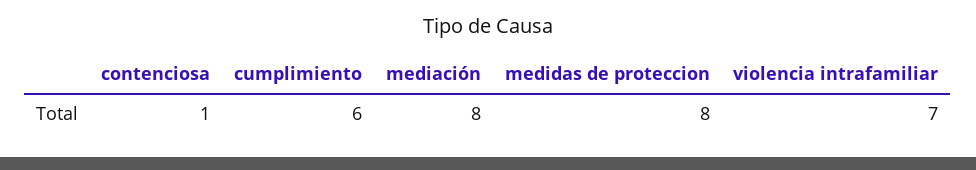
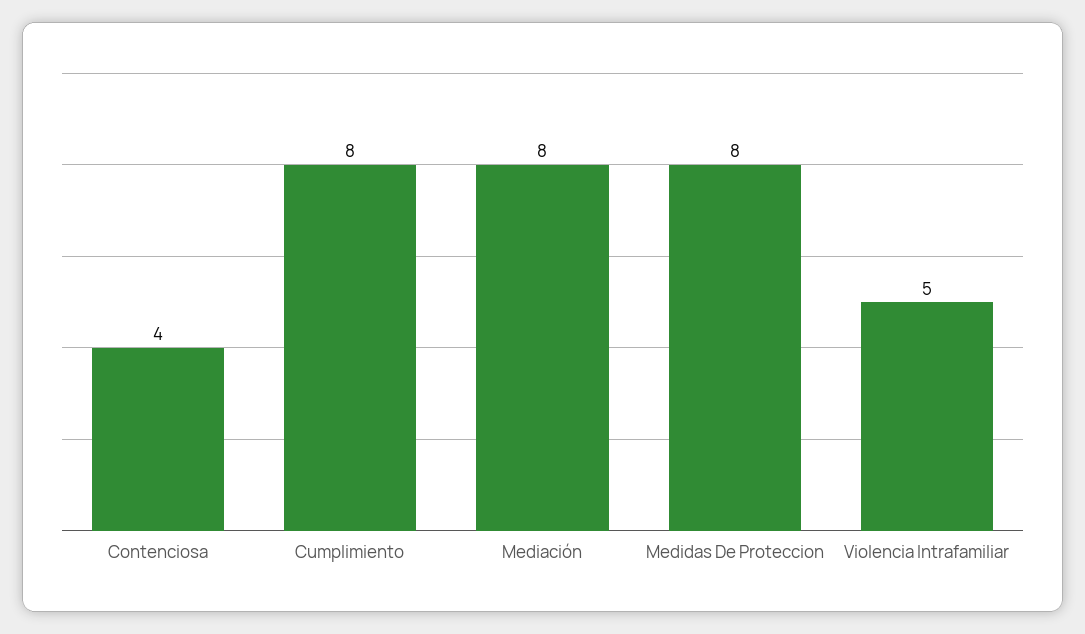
  {
-   "contenciosa": 1,
+   "contenciosa": 4,
-   "cumplimiento": 6,
+   "cumplimiento": 8,
    "mediación": 8,
    "medidas de proteccion": 8,
-   "violencia intrafamiliar": 7
+   "violencia intrafamiliar": 5
  }

